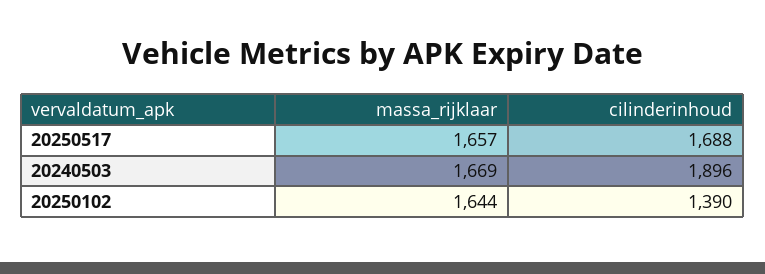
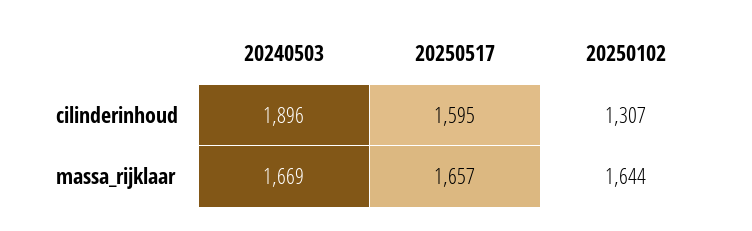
  {
    "massa_rijklaar": {
      "20250517": 1657,
      "20240503": 1669,
      "20250102": 1644
    },
    "cilinderinhoud": {
-     "20250517": 1688,
+     "20250517": 1595,
      "20240503": 1896,
-     "20250102": 1390
+     "20250102": 1307
    }
  }

